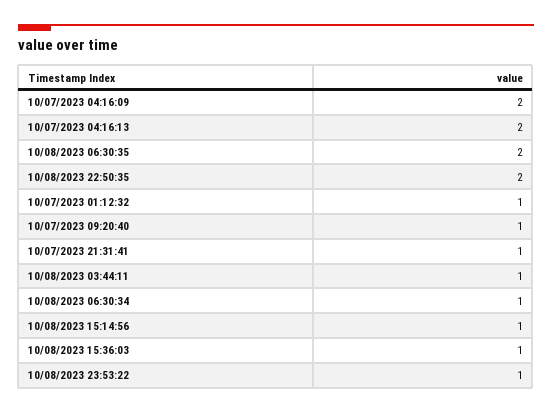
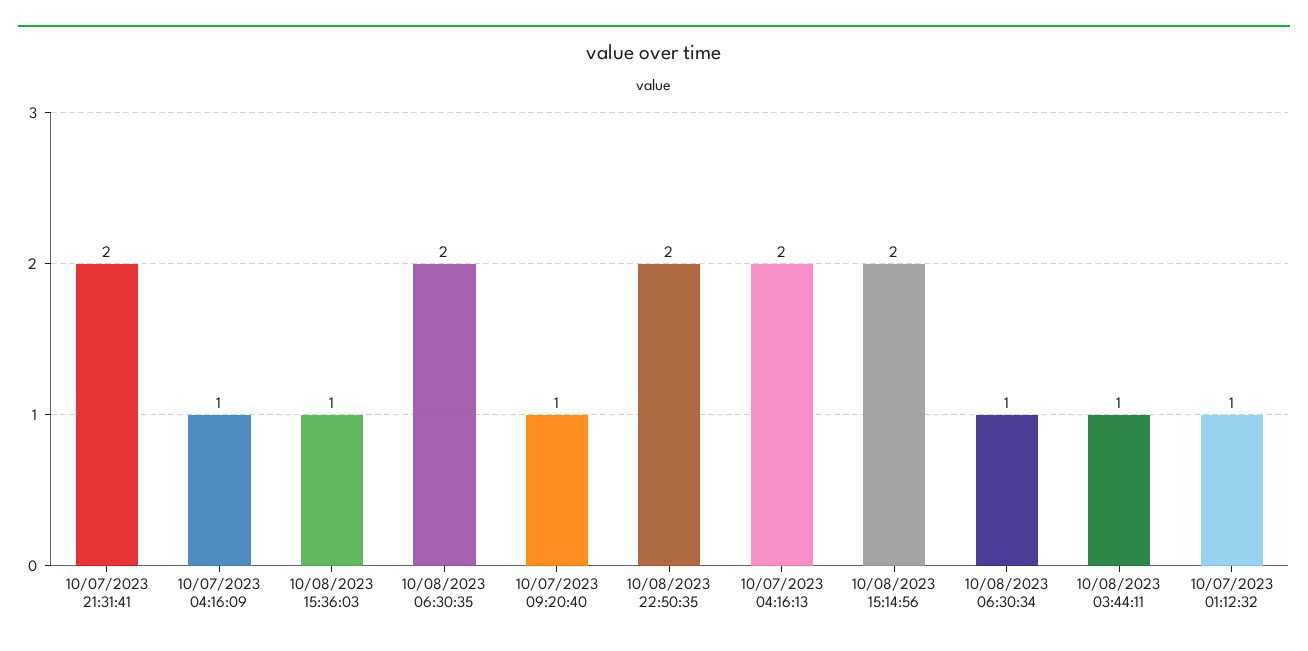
  {
-   "10/07/2023 04:16:09": 2,
+   "10/07/2023 04:16:09": 1,
    "10/07/2023 04:16:13": 2,
    "10/08/2023 06:30:35": 2,
    "10/08/2023 22:50:35": 2,
    "10/07/2023 01:12:32": 1,
    "10/07/2023 09:20:40": 1,
-   "10/07/2023 21:31:41": 1,
+   "10/07/2023 21:31:41": 2,
    "10/08/2023 03:44:11": 1,
    "10/08/2023 06:30:34": 1,
-   "10/08/2023 15:14:56": 1,
+   "10/08/2023 15:14:56": 2,
-   "10/08/2023 15:36:03": 1,
+   "10/08/2023 15:36:03": 1
-   "10/08/2023 23:53:22": 1
  }

